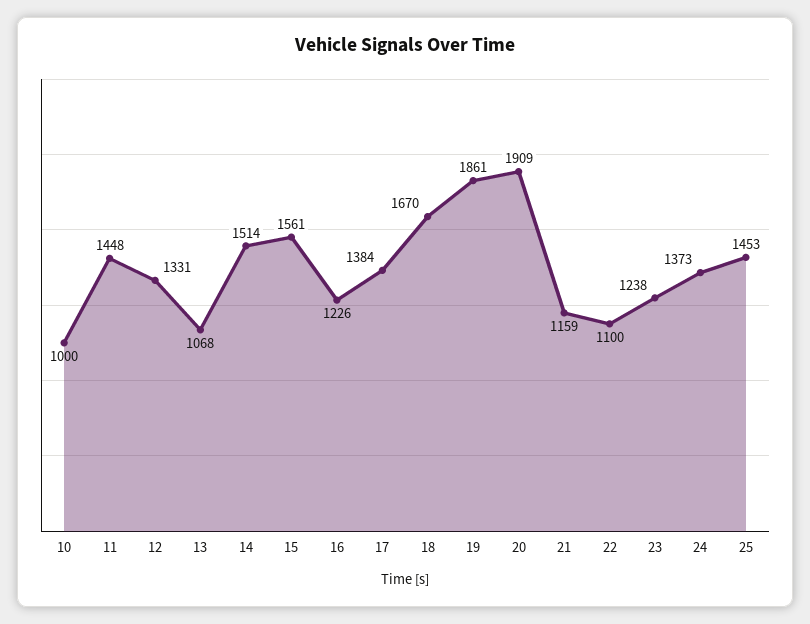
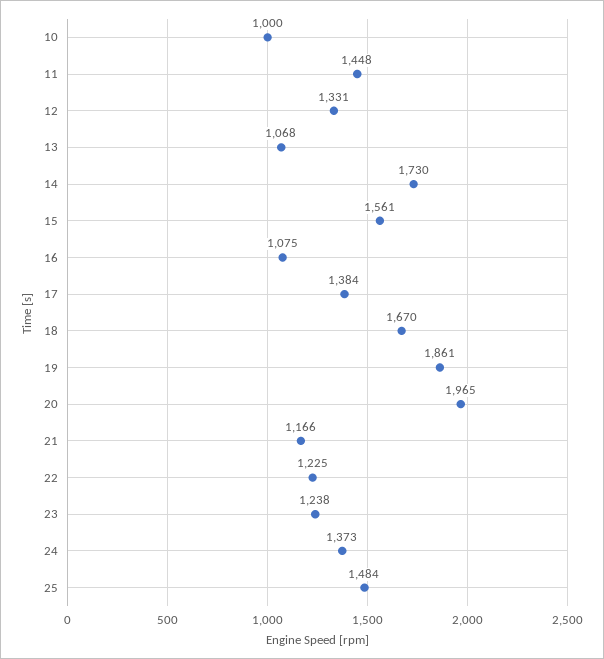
  {
    "10": 1000,
    "11": 1448,
    "12": 1331,
    "13": 1068,
-   "14": 1514,
+   "14": 1730,
    "15": 1561,
-   "16": 1226,
+   "16": 1075,
    "17": 1384,
    "18": 1670,
    "19": 1861,
-   "20": 1909,
+   "20": 1965,
-   "21": 1159,
+   "21": 1166,
-   "22": 1100,
+   "22": 1225,
    "23": 1238,
    "24": 1373,
-   "25": 1453
+   "25": 1484
  }

